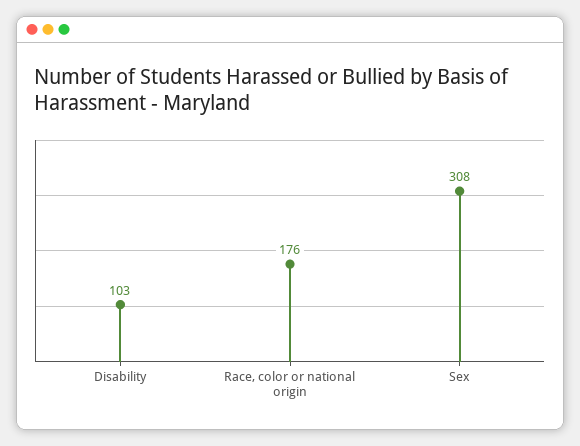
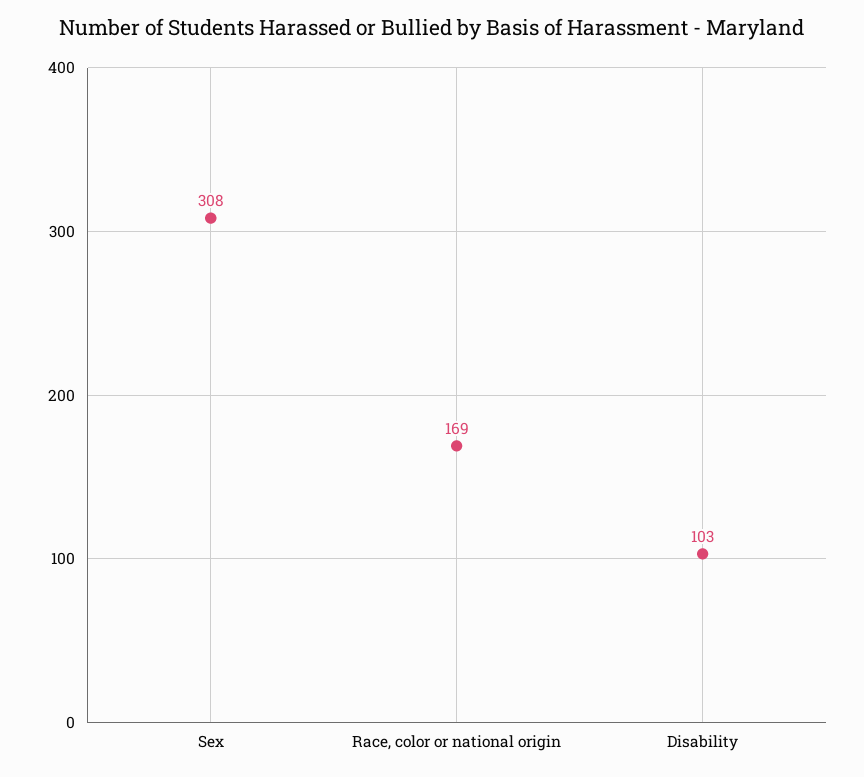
  {
    "Disability": 103,
-   "Race, color or national origin": 176,
+   "Race, color or national origin": 169,
    "Sex": 308
  }

